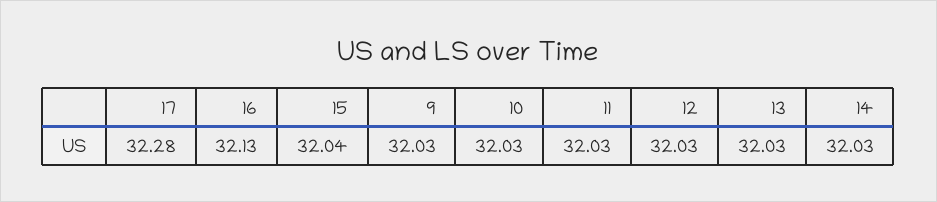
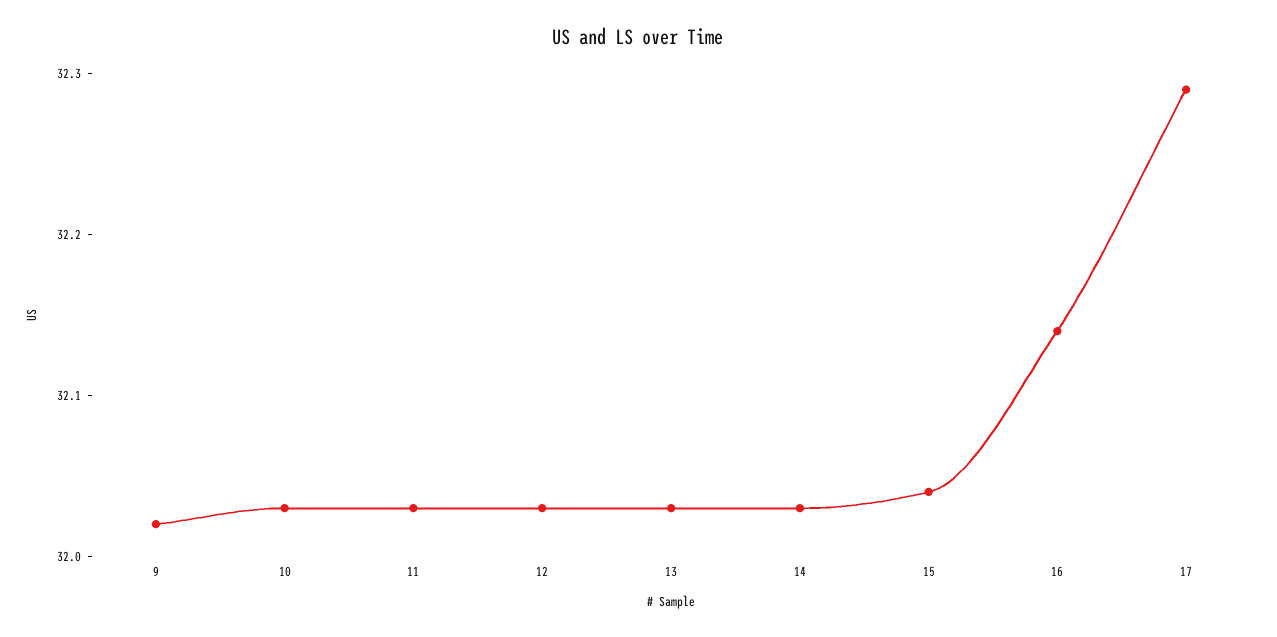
  {
-   "17": 32.28,
+   "17": 32.29,
-   "16": 32.13,
+   "16": 32.14,
    "15": 32.04,
-   "9": 32.03,
+   "9": 32.02,
    "10": 32.03,
    "11": 32.03,
    "12": 32.03,
    "13": 32.03,
    "14": 32.03
  }

